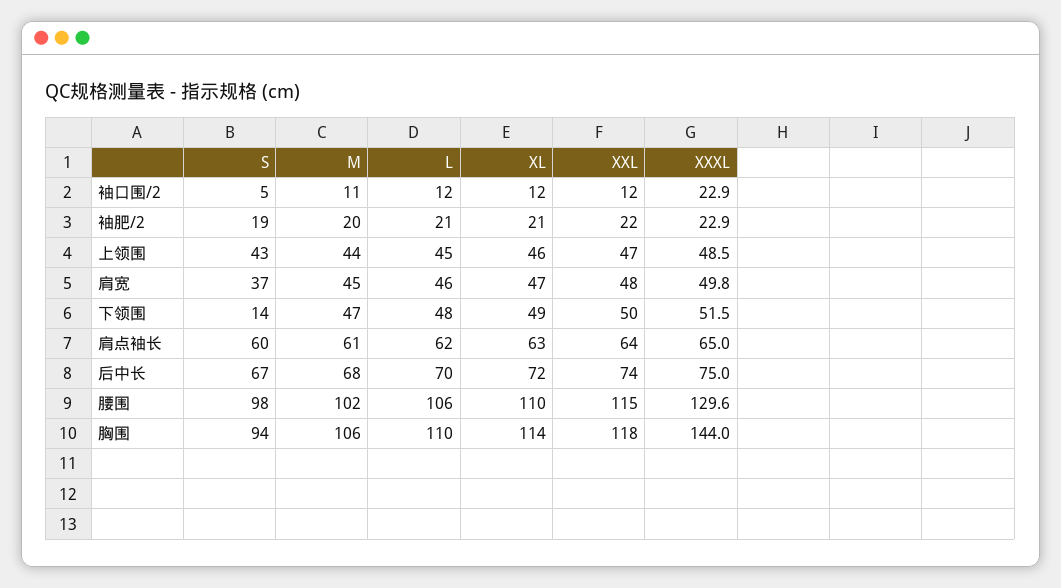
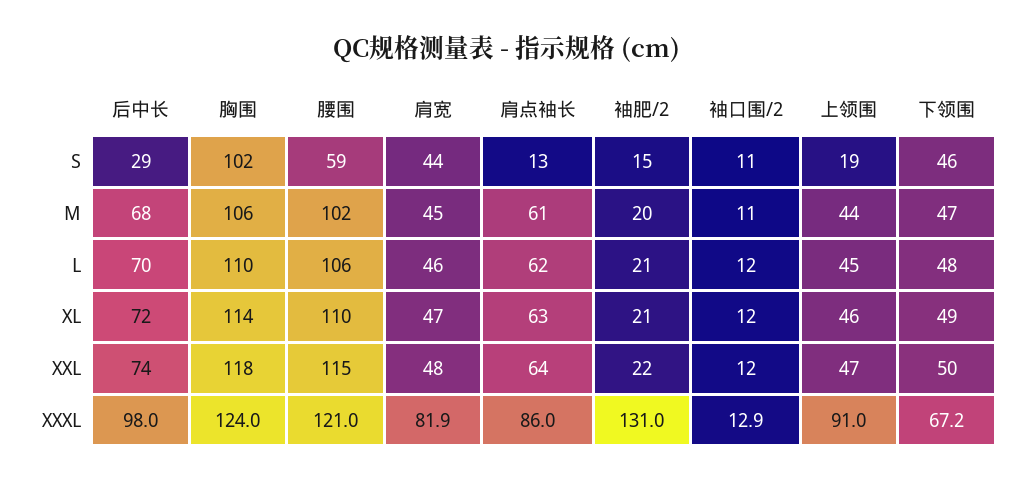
  {
    "S": {
-     "袖口围/2": 5,
+     "袖口围/2": 11,
-     "袖肥/2": 19,
+     "袖肥/2": 15,
-     "上领围": 43,
+     "上领围": 19,
-     "肩宽": 37,
+     "肩宽": 44,
-     "下领围": 14,
+     "下领围": 46,
-     "肩点袖长": 60,
+     "肩点袖长": 13,
-     "后中长": 67,
+     "后中长": 29,
-     "腰围": 98,
+     "腰围": 59,
-     "胸围": 94
+     "胸围": 102
    },
    "M": {
      "袖口围/2": 11,
      "袖肥/2": 20,
      "上领围": 44,
      "肩宽": 45,
      "下领围": 47,
      "肩点袖长": 61,
      "后中长": 68,
      "腰围": 102,
      "胸围": 106
    },
    "L": {
      "袖口围/2": 12,
      "袖肥/2": 21,
      "上领围": 45,
      "肩宽": 46,
      "下领围": 48,
      "肩点袖长": 62,
      "后中长": 70,
      "腰围": 106,
      "胸围": 110
    },
    "XL": {
      "袖口围/2": 12,
      "袖肥/2": 21,
      "上领围": 46,
      "肩宽": 47,
      "下领围": 49,
      "肩点袖长": 63,
      "后中长": 72,
      "腰围": 110,
      "胸围": 114
    },
    "XXL": {
      "袖口围/2": 12,
      "袖肥/2": 22,
      "上领围": 47,
      "肩宽": 48,
      "下领围": 50,
      "肩点袖长": 64,
      "后中长": 74,
      "腰围": 115,
      "胸围": 118
    },
    "XXXL": {
-     "袖口围/2": 22.9,
+     "袖口围/2": 12.9,
-     "袖肥/2": 22.9,
+     "袖肥/2": 131,
-     "上领围": 48.5,
+     "上领围": 91,
-     "肩宽": 49.8,
+     "肩宽": 81.9,
-     "下领围": 51.5,
+     "下领围": 67.2,
-     "肩点袖长": 65,
+     "肩点袖长": 86,
-     "后中长": 75,
+     "后中长": 98,
-     "腰围": 129.6,
+     "腰围": 121,
-     "胸围": 144
+     "胸围": 124
    }
  }

